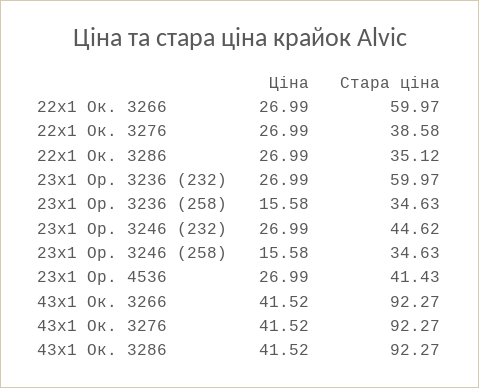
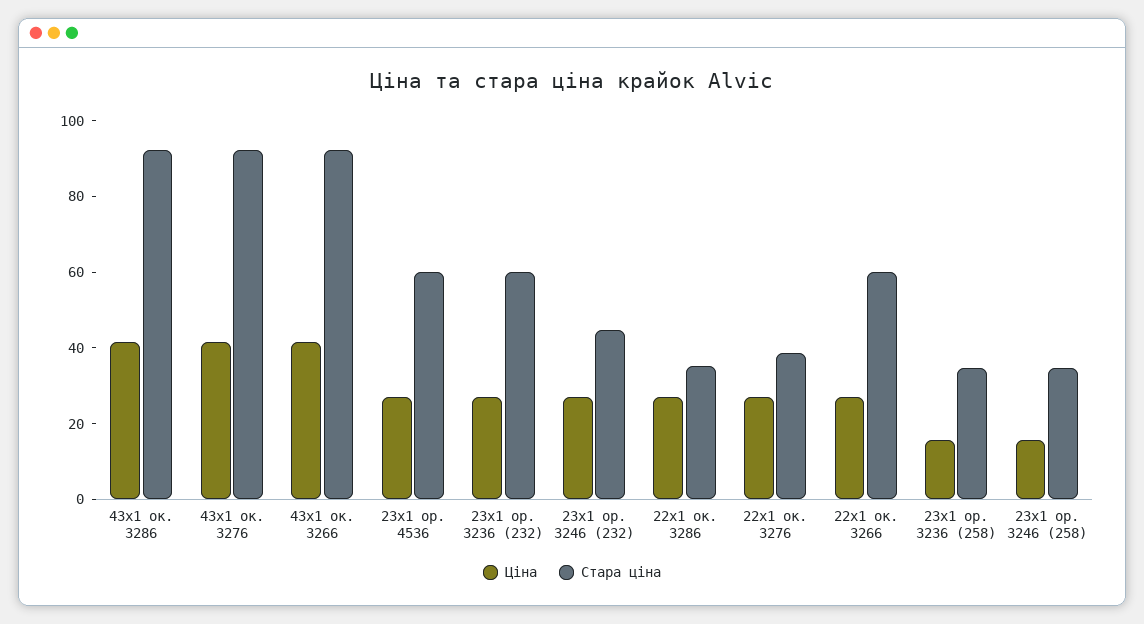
  {
    "Ціна": {
      "22x1 Ок. 3266": 26.99,
      "22x1 Ок. 3276": 26.99,
      "22x1 Ок. 3286": 26.99,
      "23x1 Oр. 3236 (232)": 26.99,
      "23x1 Oр. 3236 (258)": 15.58,
      "23x1 Oр. 3246 (232)": 26.99,
      "23x1 Oр. 3246 (258)": 15.58,
      "23x1 Oр. 4536": 26.99,
      "43x1 Ок. 3266": 41.52,
      "43x1 Ок. 3276": 41.52,
      "43x1 Ок. 3286": 41.52
    },
    "Стара ціна": {
      "22x1 Ок. 3266": 59.97,
      "22x1 Ок. 3276": 38.58,
      "22x1 Ок. 3286": 35.12,
      "23x1 Oр. 3236 (232)": 59.97,
      "23x1 Oр. 3236 (258)": 34.63,
      "23x1 Oр. 3246 (232)": 44.62,
      "23x1 Oр. 3246 (258)": 34.63,
-     "23x1 Oр. 4536": 41.43,
+     "23x1 Oр. 4536": 60,
      "43x1 Ок. 3266": 92.27,
      "43x1 Ок. 3276": 92.27,
      "43x1 Ок. 3286": 92.27
    }
  }

